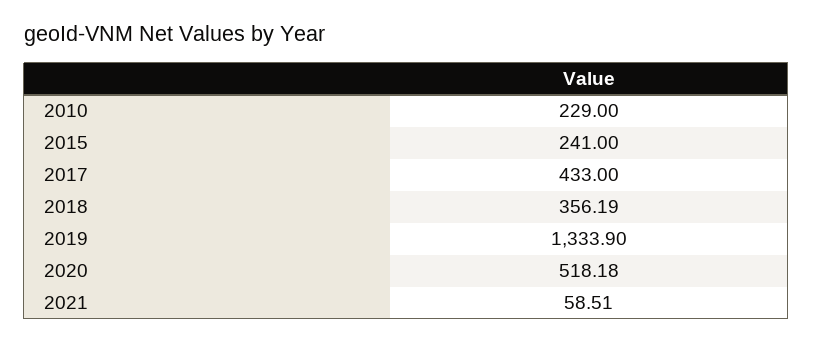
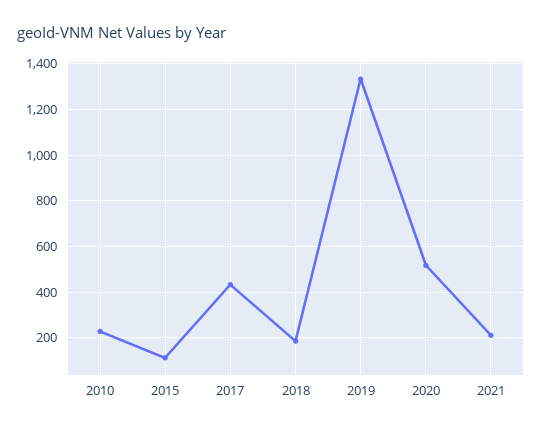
  {
    "2010": 229,
-   "2015": 241,
+   "2015": 100,
    "2017": 433,
-   "2018": 356.19,
+   "2018": 200,
    "2019": 1333.9,
    "2020": 518.18,
-   "2021": 58.51
+   "2021": 200
  }

